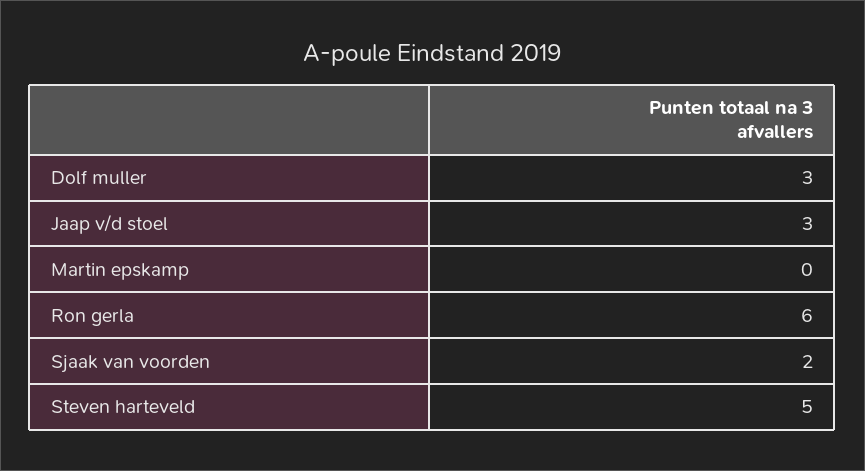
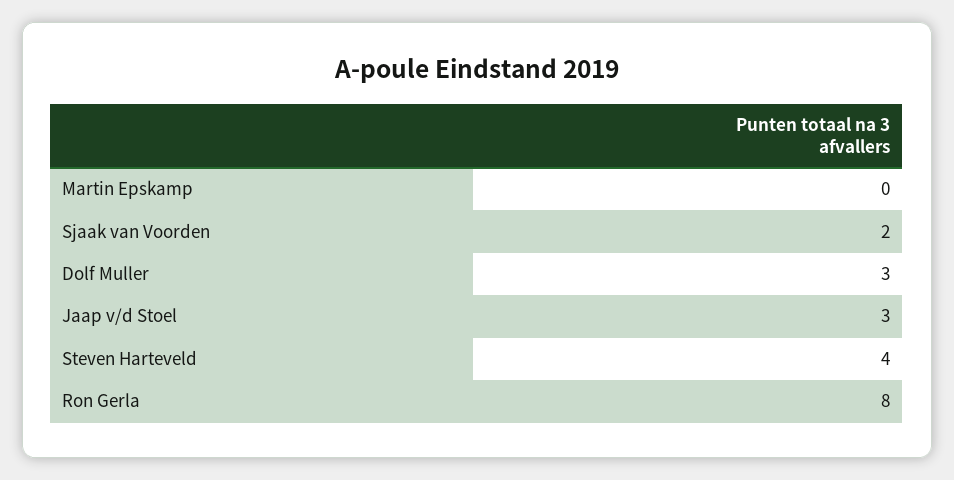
  {
    "Dolf muller": 3,
    "Jaap v/d stoel": 3,
    "Martin epskamp": 0,
-   "Ron gerla": 6,
+   "Ron gerla": 8,
    "Sjaak van voorden": 2,
-   "Steven harteveld": 5
+   "Steven harteveld": 4
  }

